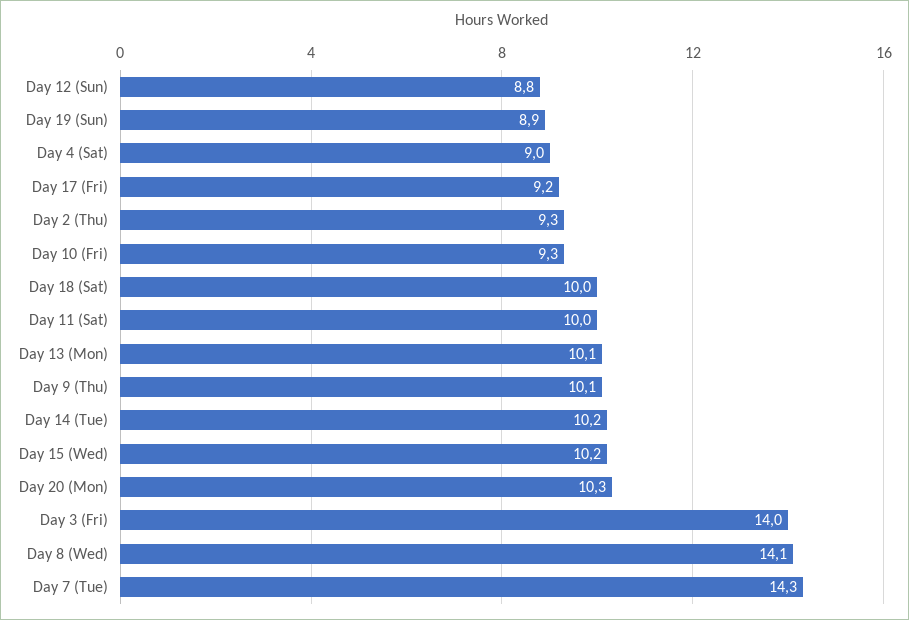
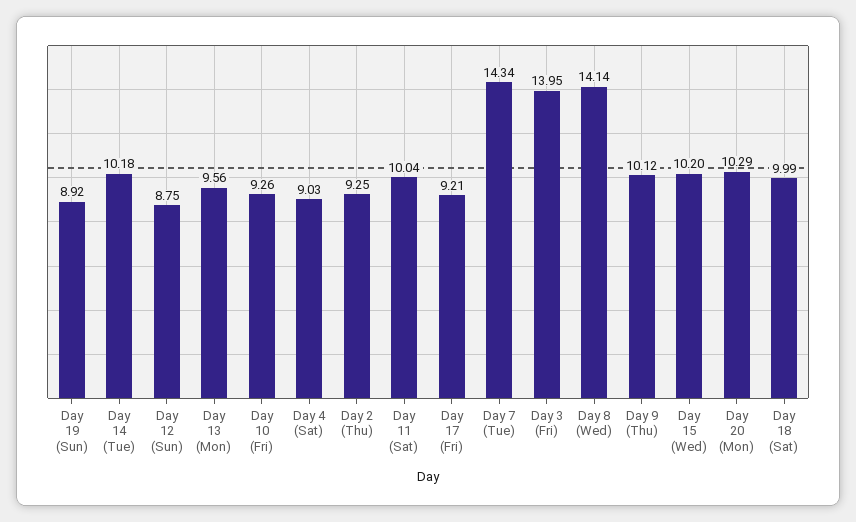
  {
    "Day 12 (Sun)": 8.75,
    "Day 19 (Sun)": 8.92,
    "Day 4 (Sat)": 9.03,
    "Day 17 (Fri)": 9.21,
    "Day 2 (Thu)": 9.25,
    "Day 10 (Fri)": 9.26,
    "Day 18 (Sat)": 9.99,
    "Day 11 (Sat)": 10.04,
-   "Day 13 (Mon)": 10.1,
+   "Day 13 (Mon)": 9.56,
    "Day 9 (Thu)": 10.12,
    "Day 14 (Tue)": 10.18,
    "Day 15 (Wed)": 10.2,
    "Day 20 (Mon)": 10.29,
    "Day 3 (Fri)": 13.95,
    "Day 8 (Wed)": 14.14,
    "Day 7 (Tue)": 14.34
  }

